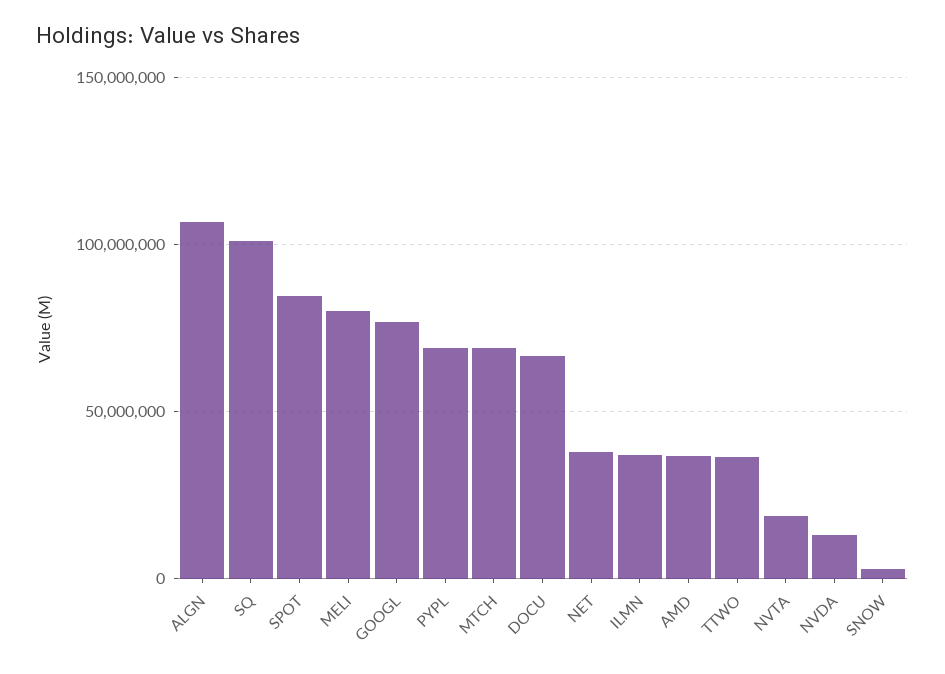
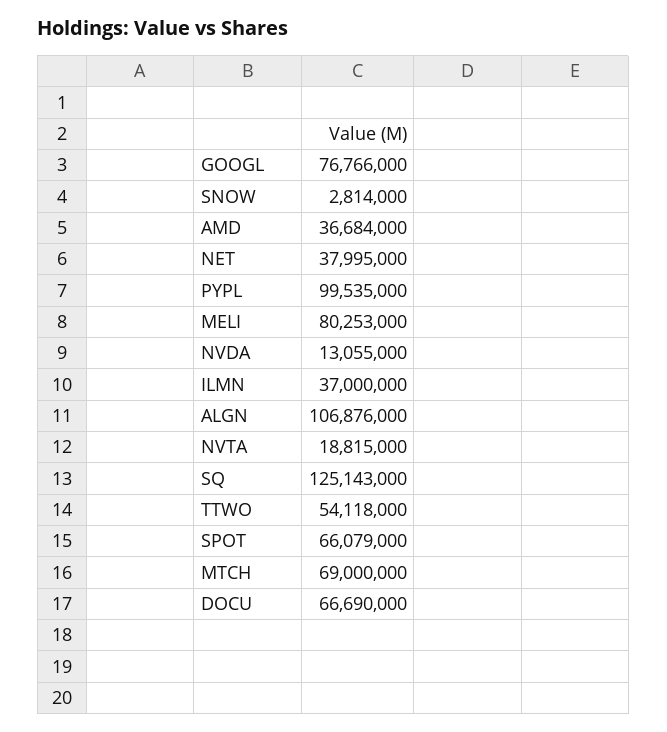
  {
    "ALGN": 106876000,
-   "SQ": 100000000,
+   "SQ": 125143000,
-   "SPOT": 85000000,
+   "SPOT": 66079000,
    "MELI": 80253000,
    "GOOGL": 76766000,
-   "PYPL": 70000000,
+   "PYPL": 99535000,
    "MTCH": 69000000,
    "DOCU": 66690000,
    "NET": 37995000,
    "ILMN": 37000000,
    "AMD": 36684000,
-   "TTWO": 35000000,
+   "TTWO": 54118000,
    "NVTA": 18815000,
    "NVDA": 13055000,
    "SNOW": 2814000
  }

